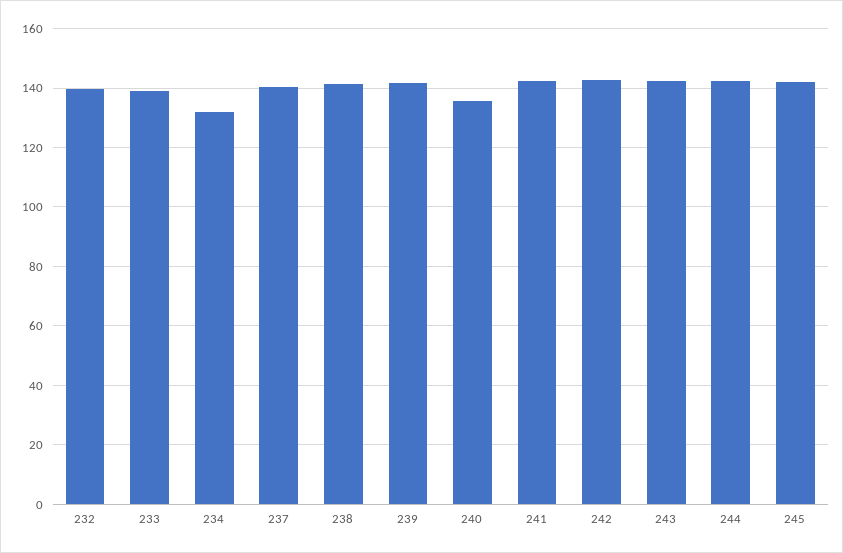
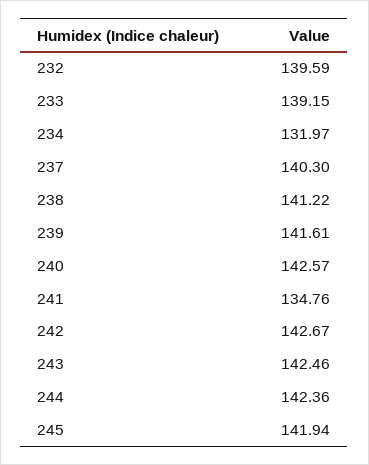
  {
    "232": 139.59,
    "233": 139.15,
    "234": 131.97,
    "237": 140.3,
    "238": 141.22,
    "239": 141.61,
-   "240": 135,
+   "240": 142.57,
-   "241": 142.5,
+   "241": 134.76,
    "242": 142.67,
    "243": 142.46,
    "244": 142.36,
    "245": 141.94
  }

